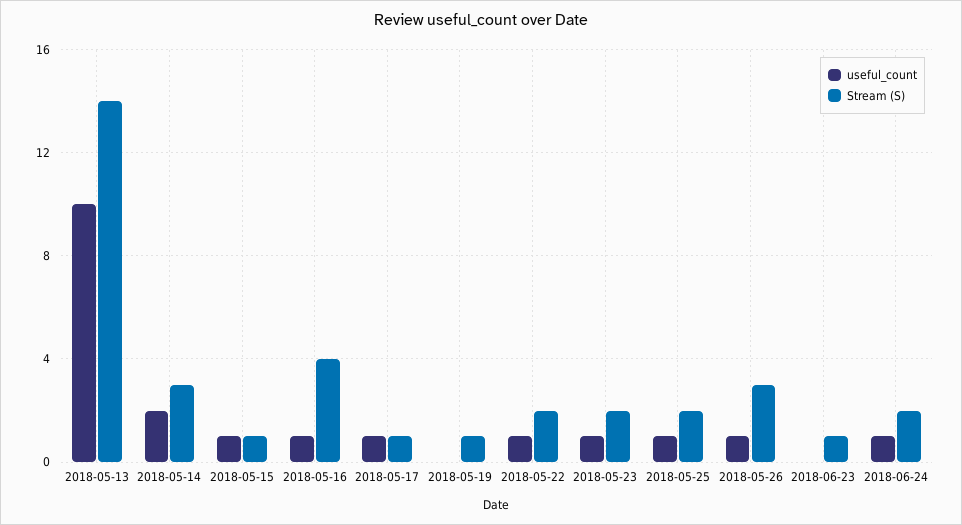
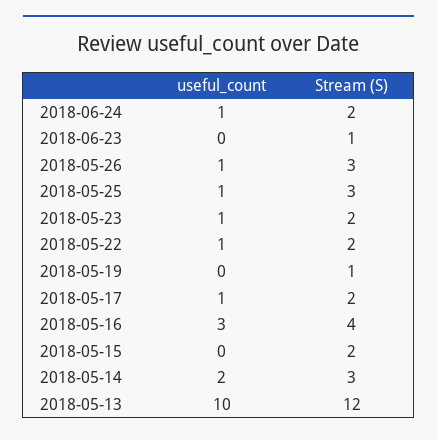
  {
    "useful_count": {
      "2018-05-13": 10,
      "2018-05-14": 2,
-     "2018-05-15": 1,
+     "2018-05-15": 0,
-     "2018-05-16": 1,
+     "2018-05-16": 3,
      "2018-05-17": 1,
      "2018-05-19": 0,
      "2018-05-22": 1,
      "2018-05-23": 1,
      "2018-05-25": 1,
      "2018-05-26": 1,
      "2018-06-23": 0,
      "2018-06-24": 1
    },
    "Stream (S)": {
-     "2018-05-13": 14,
+     "2018-05-13": 12,
      "2018-05-14": 3,
-     "2018-05-15": 1,
+     "2018-05-15": 2,
      "2018-05-16": 4,
-     "2018-05-17": 1,
+     "2018-05-17": 2,
      "2018-05-19": 1,
      "2018-05-22": 2,
      "2018-05-23": 2,
-     "2018-05-25": 2,
+     "2018-05-25": 3,
      "2018-05-26": 3,
      "2018-06-23": 1,
      "2018-06-24": 2
    }
  }

